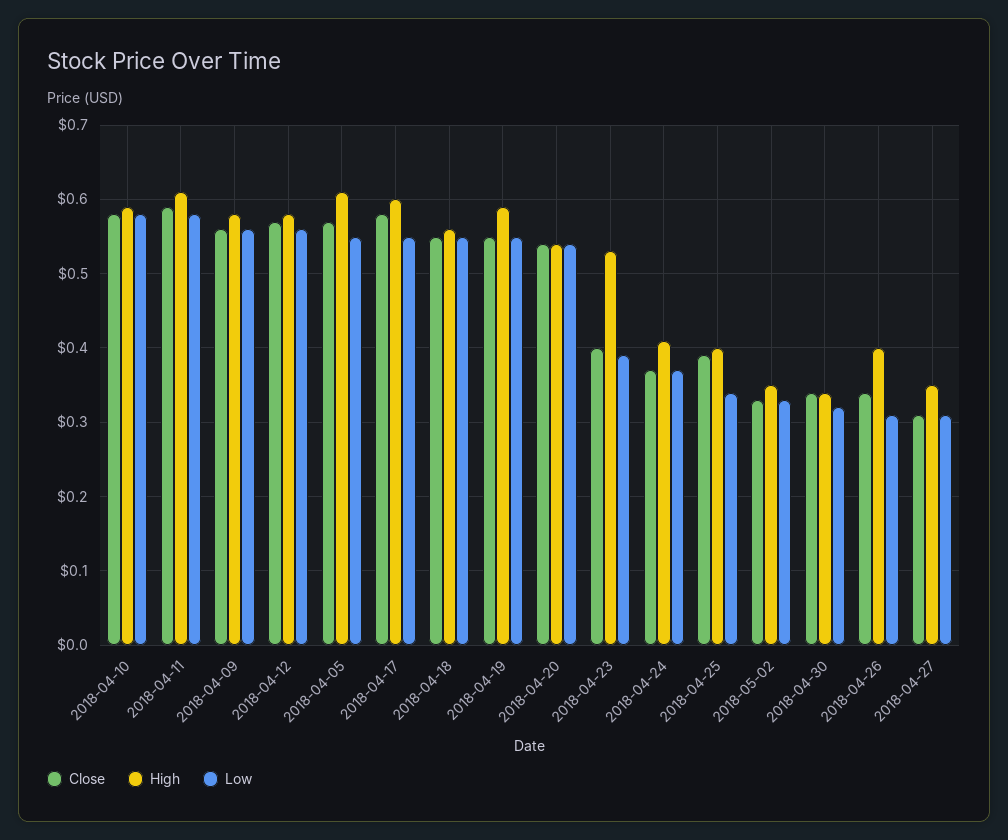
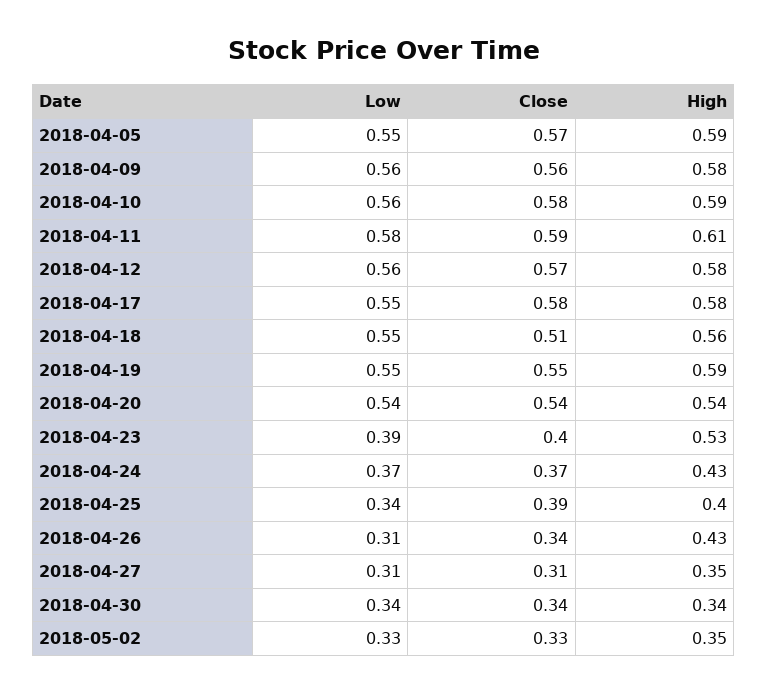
  {
    "Close": {
      "2018-04-10": 0.58,
      "2018-04-11": 0.59,
      "2018-04-09": 0.56,
      "2018-04-12": 0.57,
      "2018-04-05": 0.57,
      "2018-04-17": 0.58,
-     "2018-04-18": 0.55,
+     "2018-04-18": 0.51,
      "2018-04-19": 0.55,
      "2018-04-20": 0.54,
      "2018-04-23": 0.4,
      "2018-04-24": 0.37,
      "2018-04-25": 0.39,
      "2018-05-02": 0.33,
      "2018-04-30": 0.34,
      "2018-04-26": 0.34,
      "2018-04-27": 0.31
    },
    "High": {
      "2018-04-10": 0.59,
      "2018-04-11": 0.61,
      "2018-04-09": 0.58,
      "2018-04-12": 0.58,
-     "2018-04-05": 0.61,
+     "2018-04-05": 0.59,
-     "2018-04-17": 0.6,
+     "2018-04-17": 0.58,
      "2018-04-18": 0.56,
      "2018-04-19": 0.59,
      "2018-04-20": 0.54,
      "2018-04-23": 0.53,
-     "2018-04-24": 0.41,
+     "2018-04-24": 0.43,
      "2018-04-25": 0.4,
      "2018-05-02": 0.35,
      "2018-04-30": 0.34,
-     "2018-04-26": 0.4,
+     "2018-04-26": 0.43,
      "2018-04-27": 0.35
    },
    "Low": {
-     "2018-04-10": 0.58,
+     "2018-04-10": 0.56,
      "2018-04-11": 0.58,
      "2018-04-09": 0.56,
      "2018-04-12": 0.56,
      "2018-04-05": 0.55,
      "2018-04-17": 0.55,
      "2018-04-18": 0.55,
      "2018-04-19": 0.55,
      "2018-04-20": 0.54,
      "2018-04-23": 0.39,
      "2018-04-24": 0.37,
      "2018-04-25": 0.34,
      "2018-05-02": 0.33,
-     "2018-04-30": 0.32,
+     "2018-04-30": 0.34,
      "2018-04-26": 0.31,
      "2018-04-27": 0.31
    }
  }

